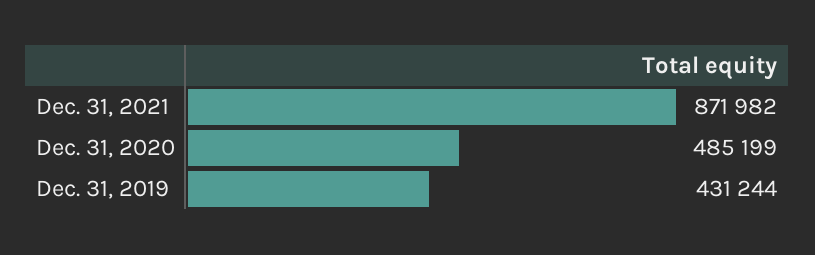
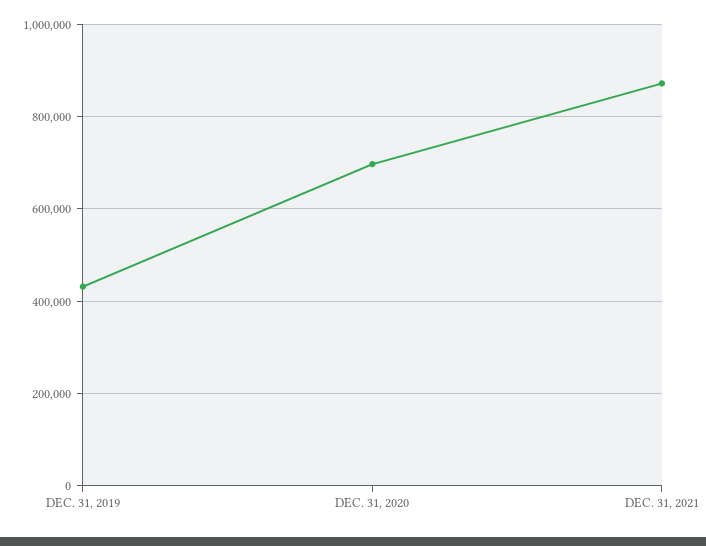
  {
    "Dec. 31, 2021": 871982,
-   "Dec. 31, 2020": 485199,
+   "Dec. 31, 2020": 700000,
    "Dec. 31, 2019": 431244
  }

